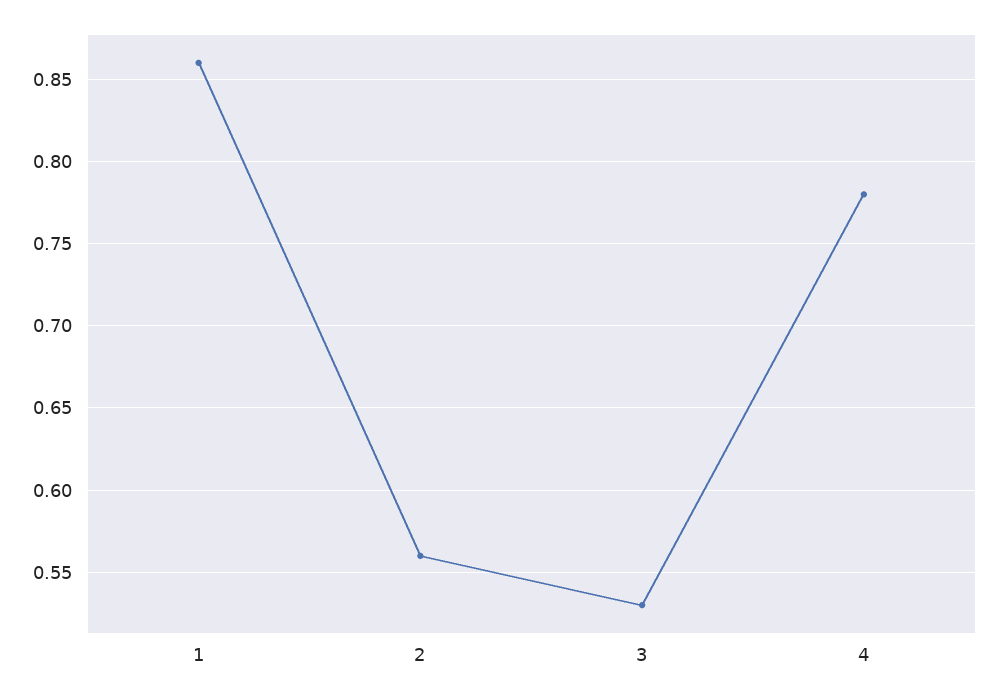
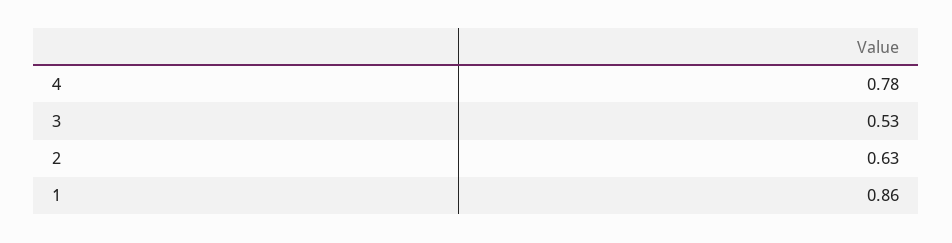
  {
    "1": 0.86,
-   "2": 0.56,
+   "2": 0.63,
    "3": 0.53,
    "4": 0.78
  }

